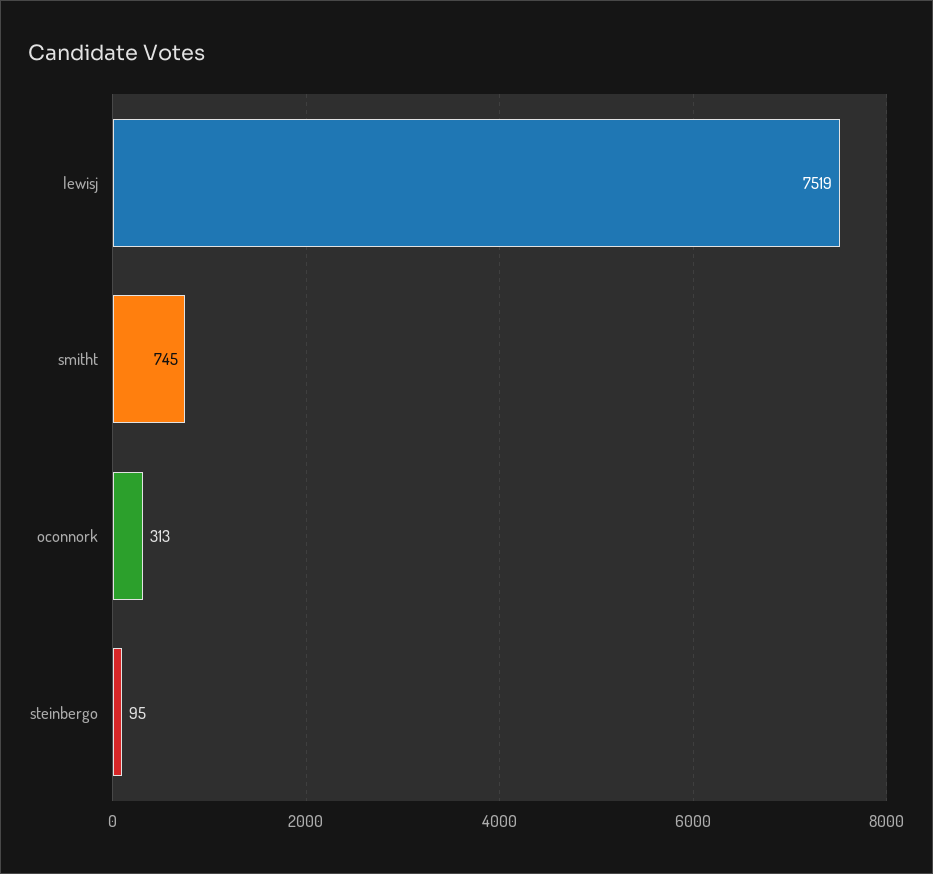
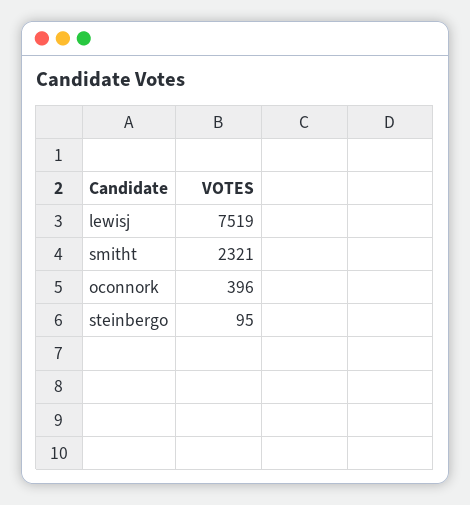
  {
    "lewisj": 7519,
-   "smitht": 745,
+   "smitht": 2321,
-   "oconnork": 313,
+   "oconnork": 396,
    "steinbergo": 95
  }

